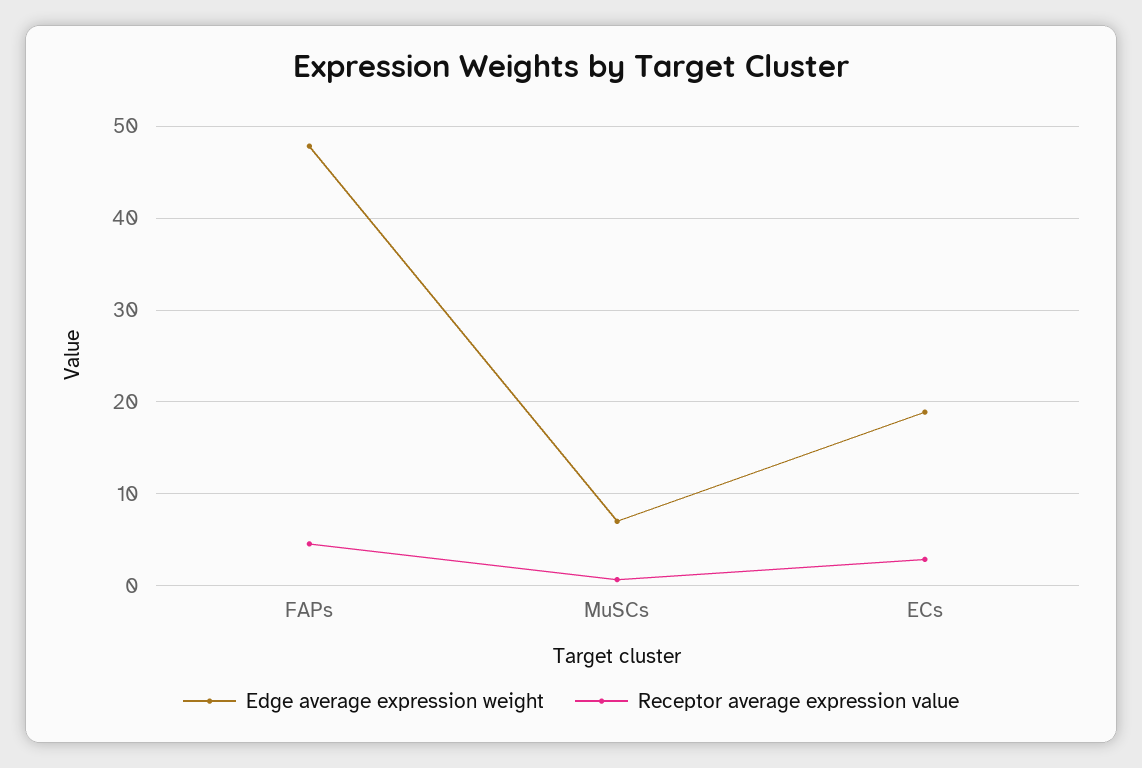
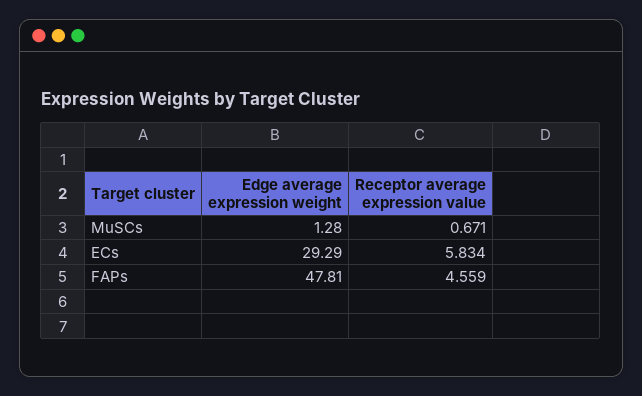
  {
    "Edge average expression weight": {
      "FAPs": 47.81,
-     "MuSCs": 7,
+     "MuSCs": 1.28,
-     "ECs": 19
+     "ECs": 29.29
    },
    "Receptor average expression value": {
      "FAPs": 4.559,
      "MuSCs": 0.671,
-     "ECs": 3
+     "ECs": 5.834
    }
  }

